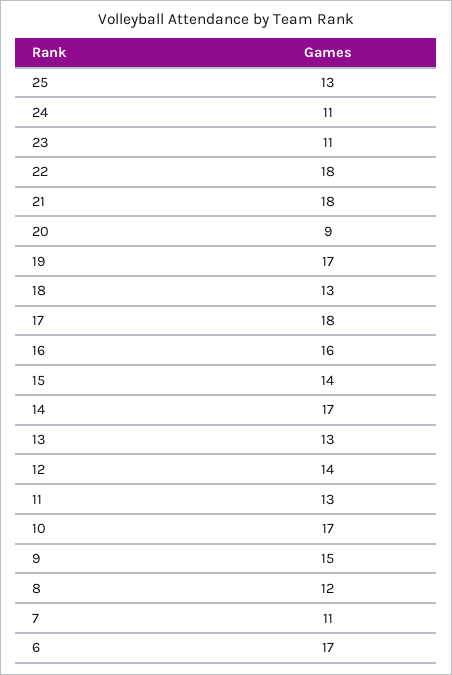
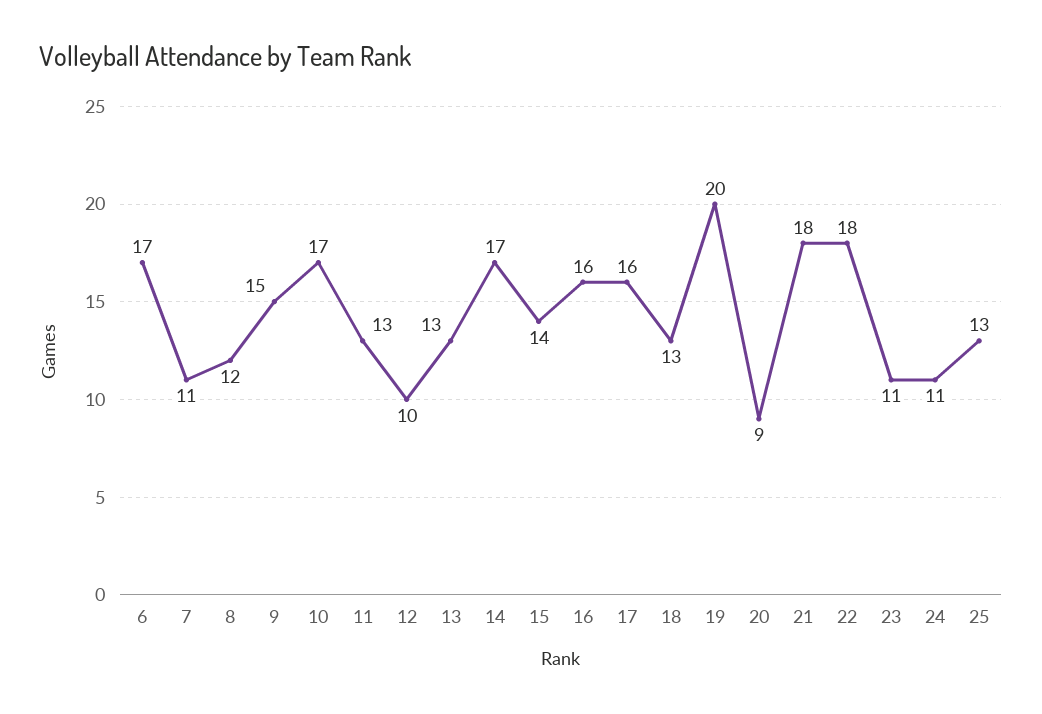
  {
    "25": 13,
    "24": 11,
    "23": 11,
    "22": 18,
    "21": 18,
    "20": 9,
-   "19": 17,
+   "19": 20,
    "18": 13,
-   "17": 18,
+   "17": 16,
    "16": 16,
    "15": 14,
    "14": 17,
    "13": 13,
-   "12": 14,
+   "12": 10,
    "11": 13,
    "10": 17,
    "9": 15,
    "8": 12,
    "7": 11,
    "6": 17
  }

